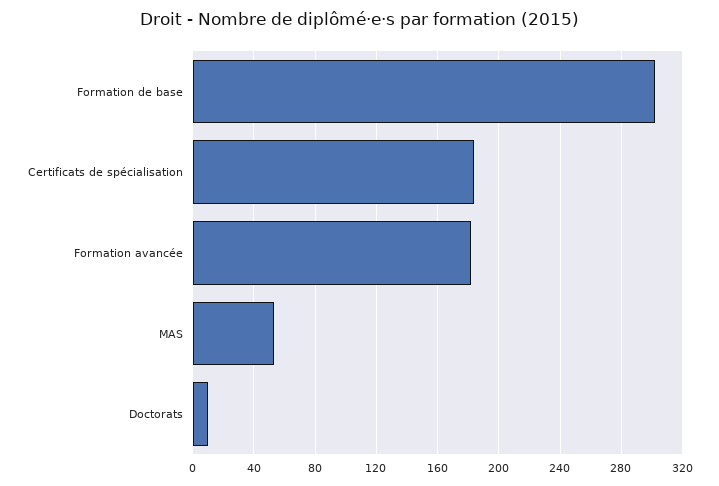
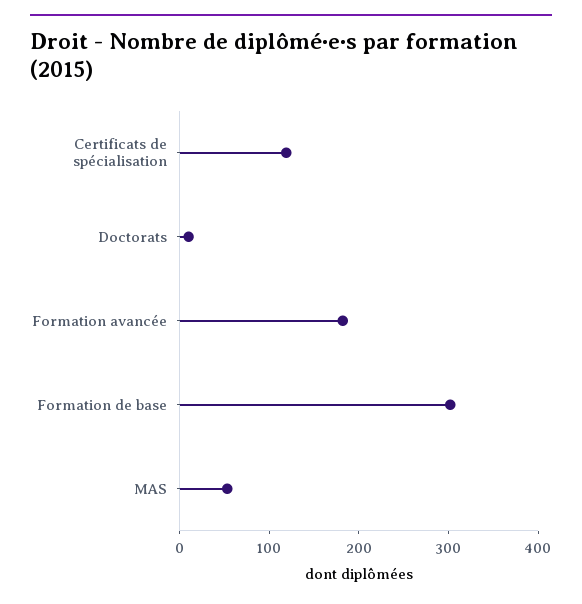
  {
    "Formation de base": 300,
-   "Certificats de spécialisation": 185,
+   "Certificats de spécialisation": 120,
    "Formation avancée": 180,
    "MAS": 55,
    "Doctorats": 10
  }

